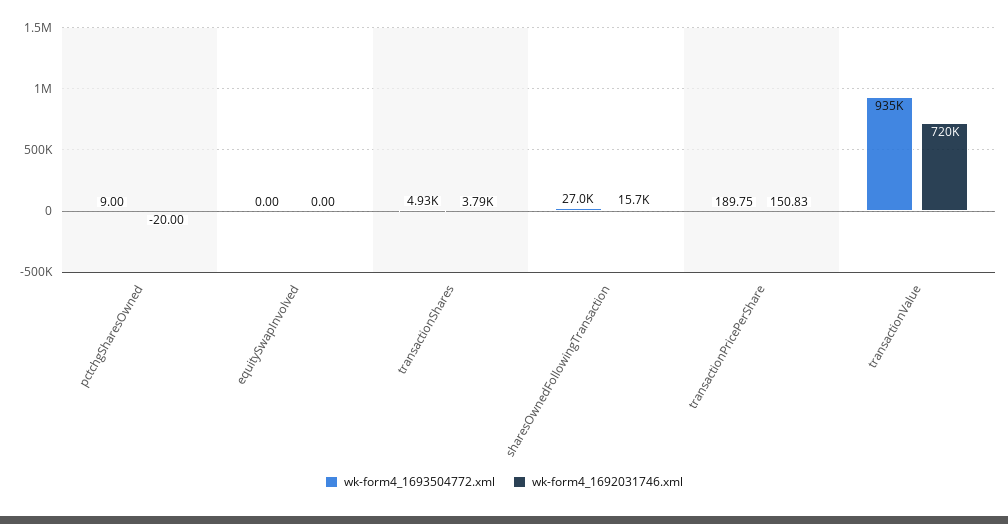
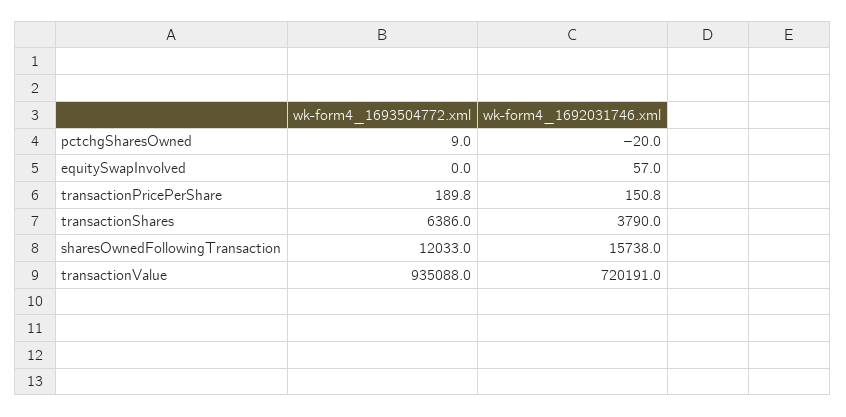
  {
    "wk-form4_1693504772.xml": {
      "pctchgSharesOwned": 9,
      "equitySwapInvolved": 0,
-     "transactionShares": 4930,
+     "transactionShares": 6386,
-     "sharesOwnedFollowingTransaction": 27000,
+     "sharesOwnedFollowingTransaction": 12033,
      "transactionPricePerShare": 189.75,
      "transactionValue": 935088
    },
    "wk-form4_1692031746.xml": {
      "pctchgSharesOwned": -20,
-     "equitySwapInvolved": 0,
+     "equitySwapInvolved": 57,
      "transactionShares": 3790,
      "sharesOwnedFollowingTransaction": 15738,
      "transactionPricePerShare": 150.83,
      "transactionValue": 720191
    }
  }

